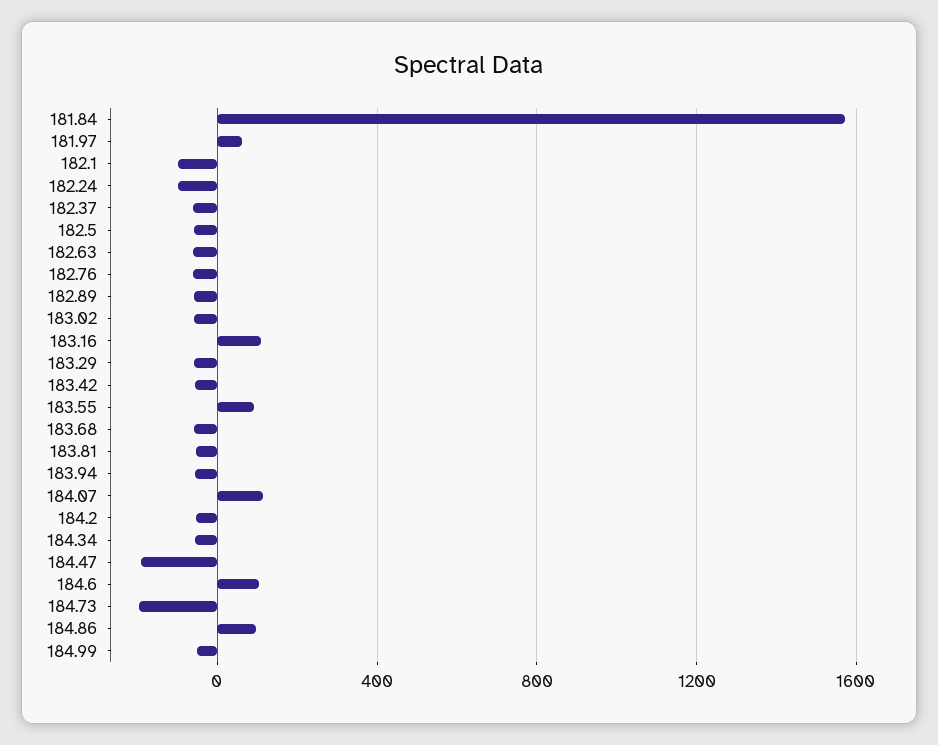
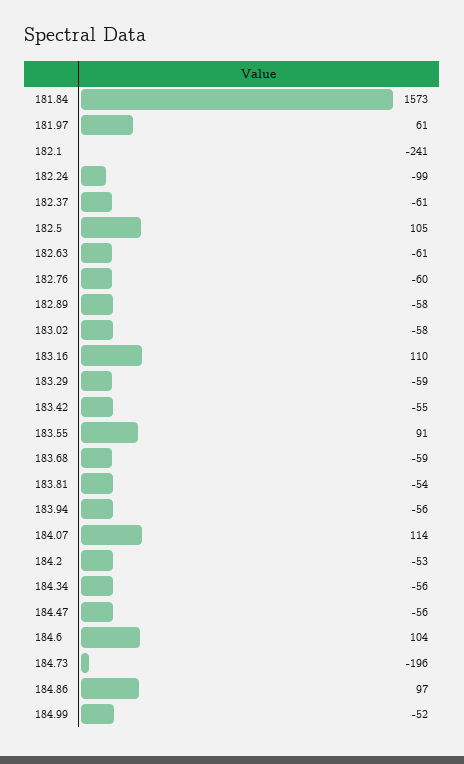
  {
    "181.84": 1573,
    "181.97": 61,
-   "182.1": -100,
+   "182.1": -241,
    "182.24": -99,
    "182.37": -61,
-   "182.5": -50,
+   "182.5": 105,
    "182.63": -61,
    "182.76": -60,
    "182.89": -58,
    "183.02": -58,
    "183.16": 110,
    "183.29": -59,
    "183.42": -55,
    "183.55": 91,
    "183.68": -59,
    "183.81": -54,
    "183.94": -56,
    "184.07": 114,
    "184.2": -53,
    "184.34": -56,
-   "184.47": -200,
+   "184.47": -56,
    "184.6": 104,
    "184.73": -196,
    "184.86": 97,
    "184.99": -52
  }

